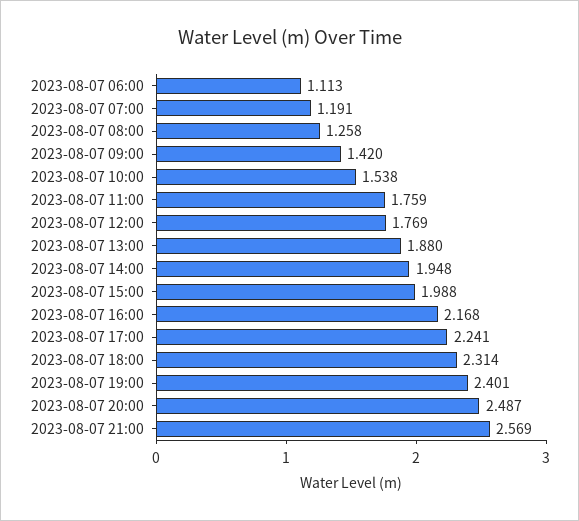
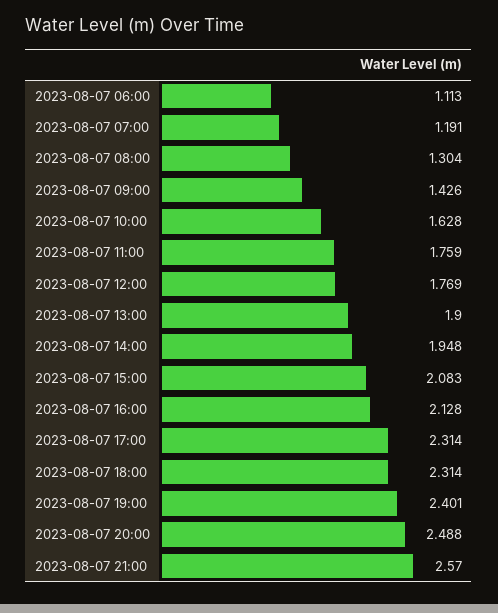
  {
    "2023-08-07 06:00": 1.113,
    "2023-08-07 07:00": 1.191,
-   "2023-08-07 08:00": 1.258,
+   "2023-08-07 08:00": 1.304,
-   "2023-08-07 09:00": 1.42,
+   "2023-08-07 09:00": 1.426,
-   "2023-08-07 10:00": 1.538,
+   "2023-08-07 10:00": 1.628,
    "2023-08-07 11:00": 1.759,
    "2023-08-07 12:00": 1.769,
-   "2023-08-07 13:00": 1.88,
+   "2023-08-07 13:00": 1.9,
    "2023-08-07 14:00": 1.948,
-   "2023-08-07 15:00": 1.988,
+   "2023-08-07 15:00": 2.083,
-   "2023-08-07 16:00": 2.168,
+   "2023-08-07 16:00": 2.128,
-   "2023-08-07 17:00": 2.241,
+   "2023-08-07 17:00": 2.314,
    "2023-08-07 18:00": 2.314,
    "2023-08-07 19:00": 2.401,
-   "2023-08-07 20:00": 2.487,
+   "2023-08-07 20:00": 2.488,
-   "2023-08-07 21:00": 2.569
+   "2023-08-07 21:00": 2.57
  }

